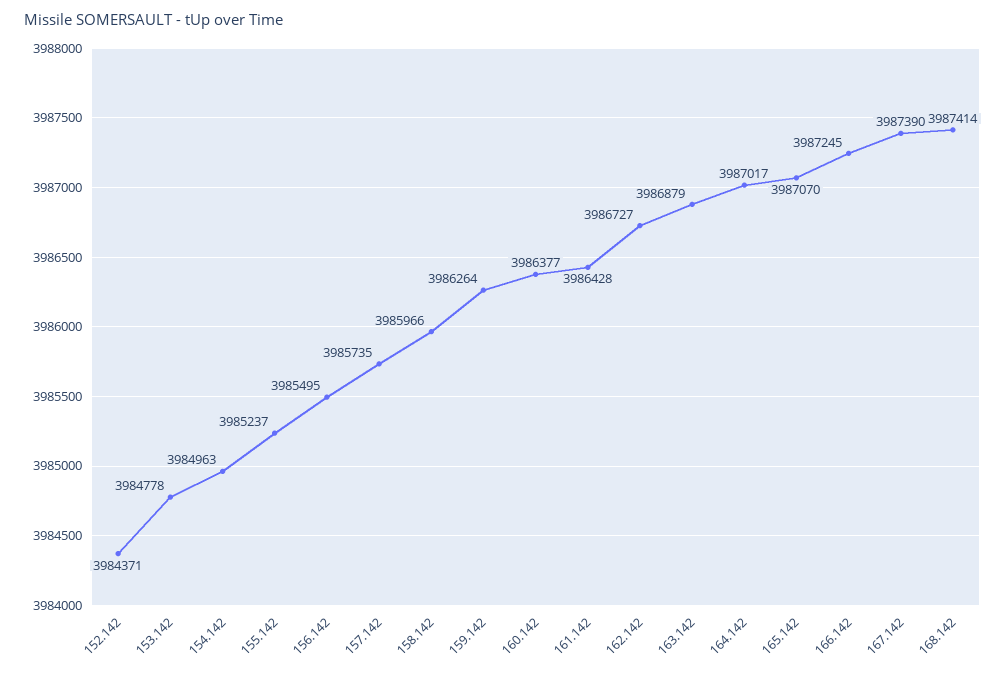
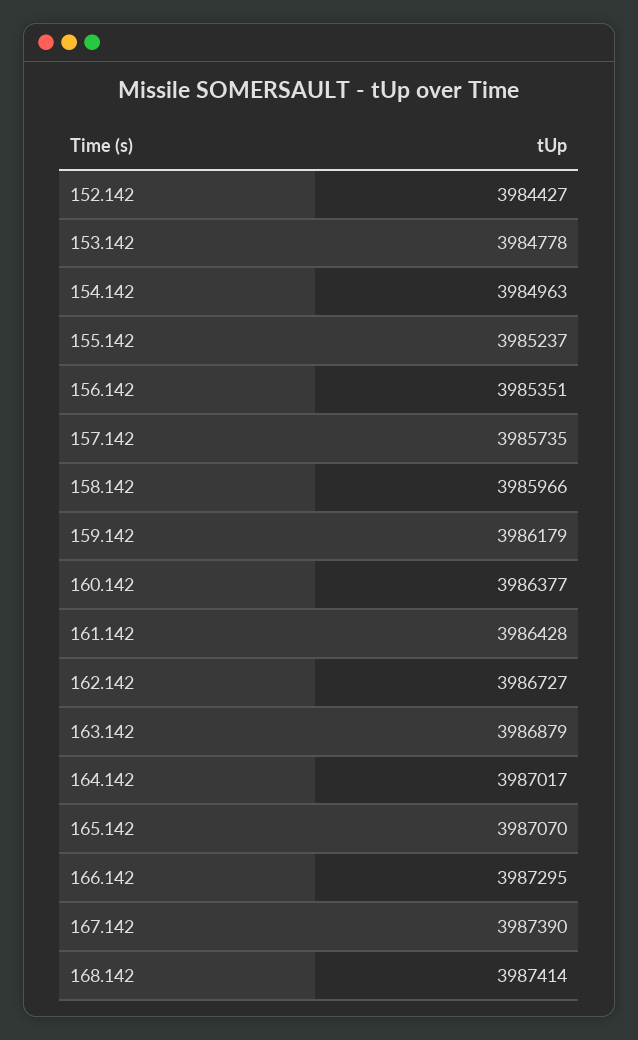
  {
-   "152.142": 3984371,
+   "152.142": 3984427,
    "153.142": 3984778,
    "154.142": 3984963,
    "155.142": 3985237,
-   "156.142": 3985495,
+   "156.142": 3985351,
    "157.142": 3985735,
    "158.142": 3985966,
-   "159.142": 3986264,
+   "159.142": 3986179,
    "160.142": 3986377,
    "161.142": 3986428,
    "162.142": 3986727,
    "163.142": 3986879,
    "164.142": 3987017,
    "165.142": 3987070,
-   "166.142": 3987245,
+   "166.142": 3987295,
    "167.142": 3987390,
    "168.142": 3987414
  }

